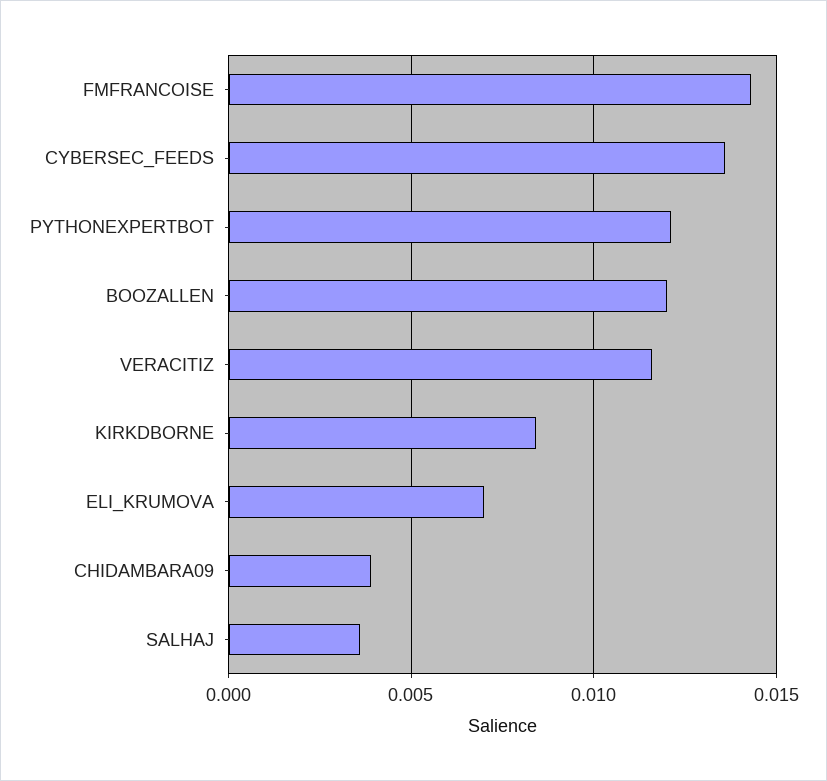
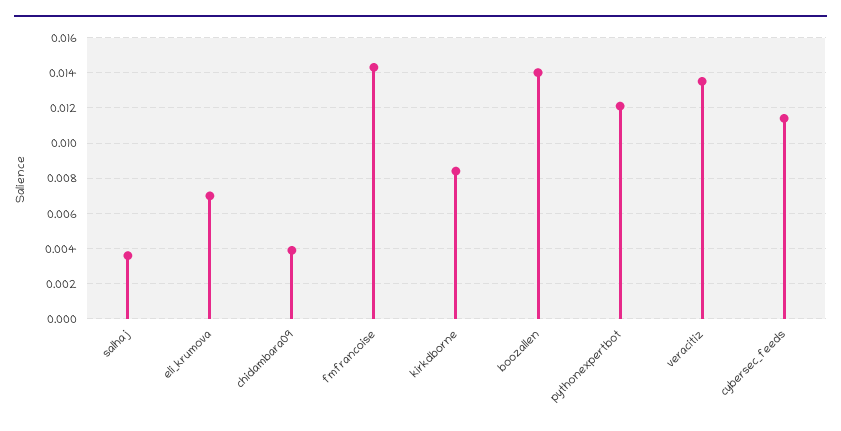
  {
    "FMFRANCOISE": 0.0145,
-   "CYBERSEC_FEEDS": 0.0135,
+   "CYBERSEC_FEEDS": 0.0115,
    "PYTHONEXPERTBOT": 0.012,
-   "BOOZALLEN": 0.012,
+   "BOOZALLEN": 0.014,
-   "VERACITIZ": 0.0115,
+   "VERACITIZ": 0.0135,
    "KIRKDBORNE": 0.0085,
    "ELI_KRUMOVA": 0.007,
    "CHIDAMBARA09": 0.004,
    "SALHAJ": 0.0035
  }

